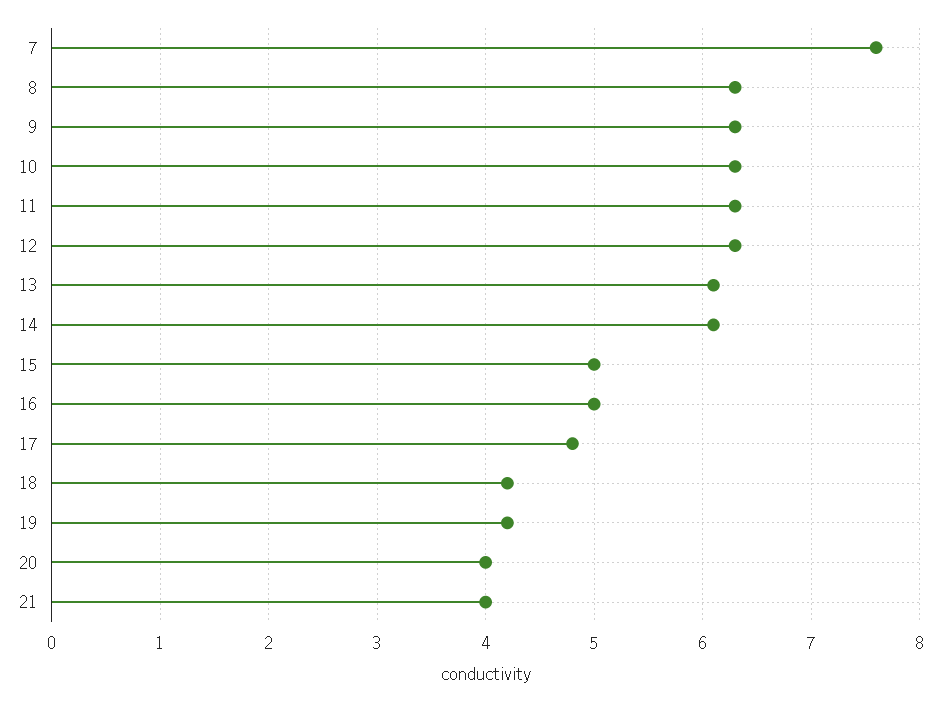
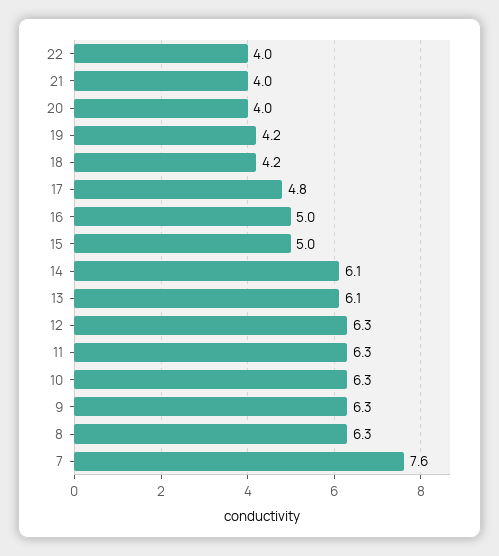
  {
    "7": 7.6,
    "8": 6.3,
    "9": 6.3,
    "10": 6.3,
    "11": 6.3,
    "12": 6.3,
    "13": 6.1,
    "14": 6.1,
    "15": 5,
    "16": 5,
    "17": 4.8,
    "18": 4.2,
    "19": 4.2,
    "20": 4,
-   "21": 4
+   "21": 4,
+   "22": 4
  }

